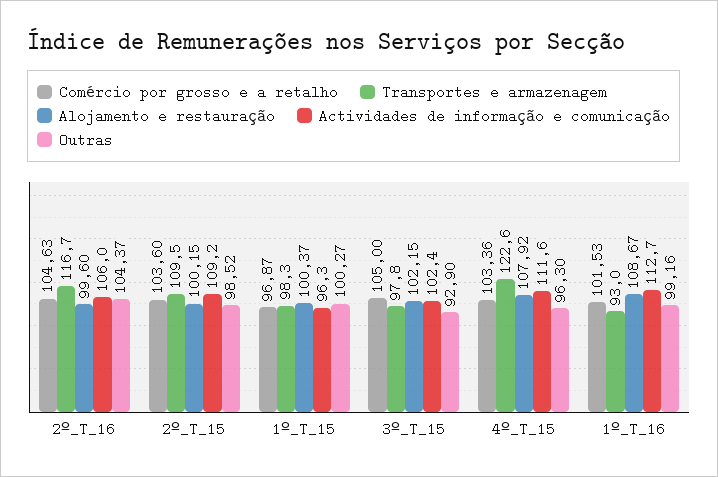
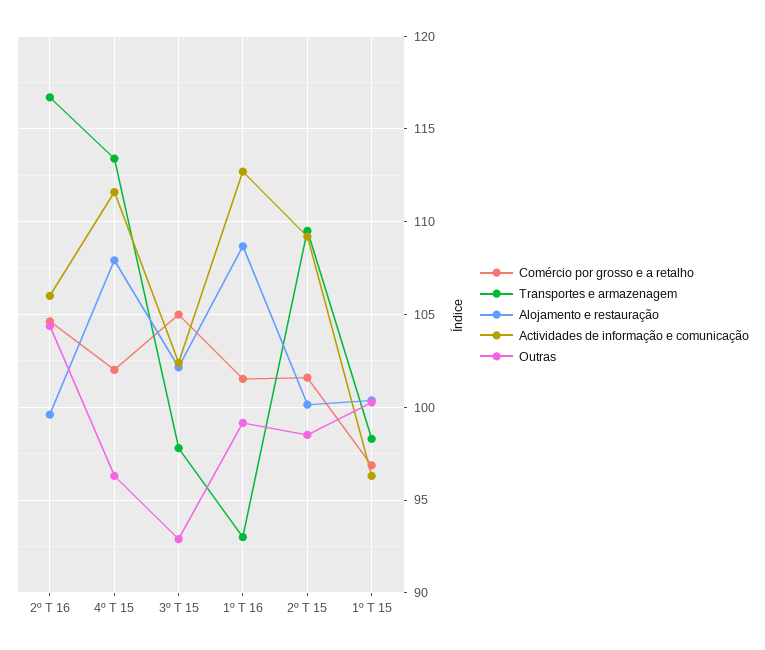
  {
    "Comércio por grosso e a retalho": {
      "2º_T_16": 104.63,
-     "2º_T_15": 103.6,
+     "2º_T_15": 101.5,
      "1º_T_15": 96.87,
      "3º_T_15": 105,
-     "4º_T_15": 103.36,
+     "4º_T_15": 102,
      "1º_T_16": 101.53
    },
    "Transportes e armazenagem": {
      "2º_T_16": 116.7,
      "2º_T_15": 109.5,
      "1º_T_15": 98.3,
      "3º_T_15": 97.8,
-     "4º_T_15": 122.6,
+     "4º_T_15": 113.5,
      "1º_T_16": 93
    },
    "Alojamento e restauração": {
      "2º_T_16": 99.6,
      "2º_T_15": 100.15,
      "1º_T_15": 100.37,
      "3º_T_15": 102.15,
      "4º_T_15": 107.92,
      "1º_T_16": 108.67
    },
    "Actividades de informação e comunicação": {
      "2º_T_16": 106,
      "2º_T_15": 109.2,
      "1º_T_15": 96.3,
      "3º_T_15": 102.4,
      "4º_T_15": 111.6,
      "1º_T_16": 112.7
    },
    "Outras": {
      "2º_T_16": 104.37,
      "2º_T_15": 98.52,
      "1º_T_15": 100.27,
      "3º_T_15": 92.9,
      "4º_T_15": 96.3,
      "1º_T_16": 99.16
    }
  }

